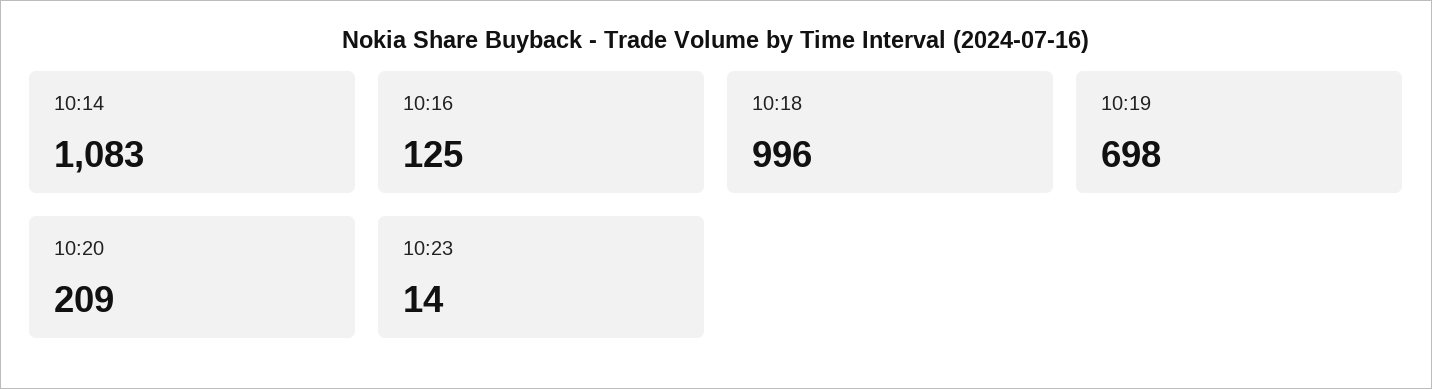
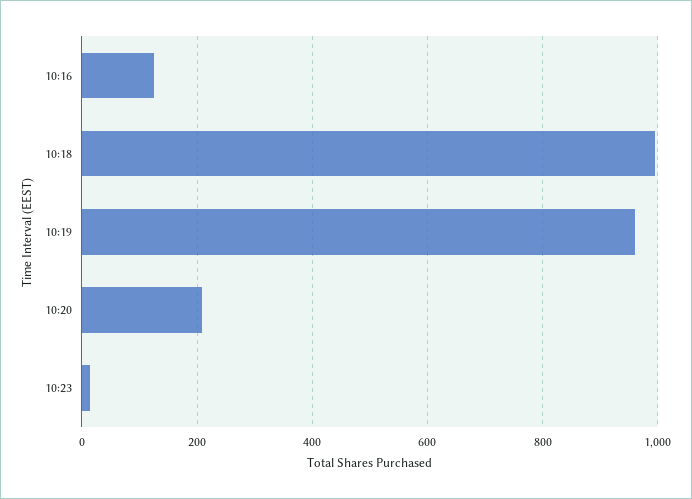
  {
-   "10:14": 1083,
    "10:16": 125,
    "10:18": 996,
-   "10:19": 698,
+   "10:19": 960,
    "10:20": 209,
    "10:23": 14
  }

